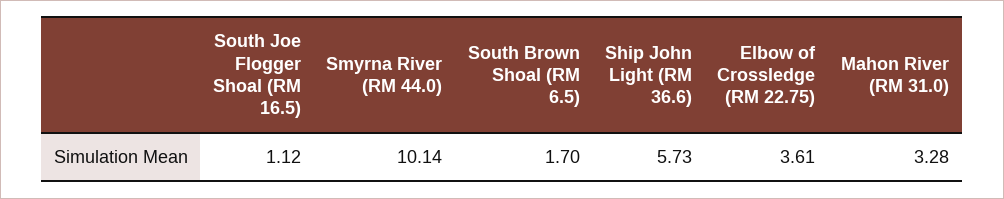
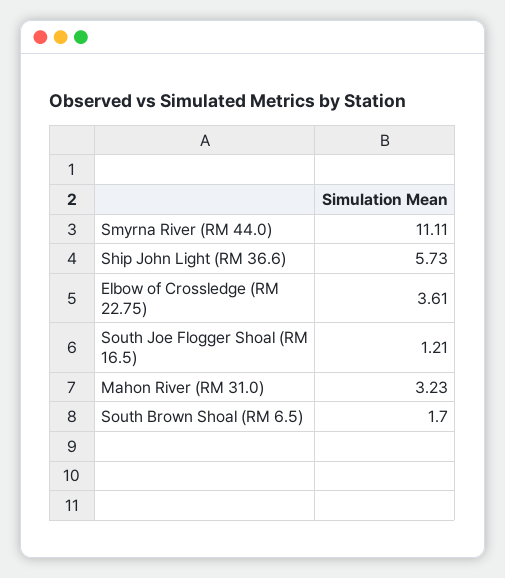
  {
-   "South Joe Flogger Shoal (RM 16.5)": 1.12,
+   "South Joe Flogger Shoal (RM 16.5)": 1.21,
-   "Smyrna River (RM 44.0)": 10.14,
+   "Smyrna River (RM 44.0)": 11.11,
    "South Brown Shoal (RM 6.5)": 1.7,
    "Ship John Light (RM 36.6)": 5.73,
    "Elbow of Crossledge (RM 22.75)": 3.61,
-   "Mahon River (RM 31.0)": 3.28
+   "Mahon River (RM 31.0)": 3.23
  }

